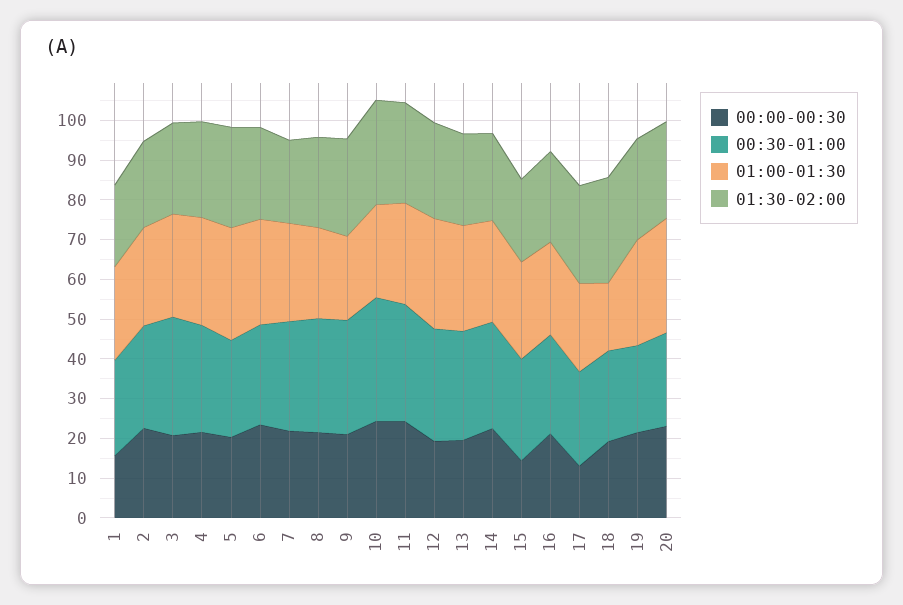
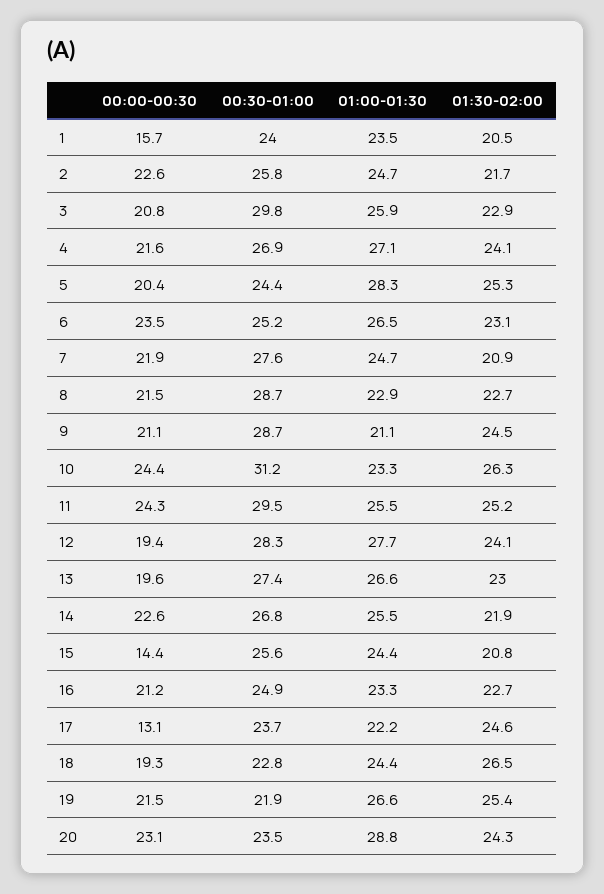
  {
    "00:00-00:30": {
      "1": 15.7,
      "2": 22.6,
      "3": 20.8,
      "4": 21.6,
      "5": 20.4,
      "6": 23.5,
      "7": 21.9,
      "8": 21.5,
      "9": 21.1,
      "10": 24.4,
      "11": 24.3,
      "12": 19.4,
      "13": 19.6,
      "14": 22.6,
      "15": 14.4,
      "16": 21.2,
      "17": 13.1,
      "18": 19.3,
      "19": 21.5,
      "20": 23.1
    },
    "00:30-01:00": {
      "1": 24,
      "2": 25.8,
      "3": 29.8,
      "4": 26.9,
      "5": 24.4,
      "6": 25.2,
      "7": 27.6,
      "8": 28.7,
      "9": 28.7,
      "10": 31.2,
      "11": 29.5,
      "12": 28.3,
      "13": 27.4,
      "14": 26.8,
      "15": 25.6,
      "16": 24.9,
      "17": 23.7,
      "18": 22.8,
      "19": 21.9,
      "20": 23.5
    },
    "01:00-01:30": {
      "1": 23.5,
      "2": 24.7,
      "3": 25.9,
      "4": 27.1,
      "5": 28.3,
      "6": 26.5,
      "7": 24.7,
      "8": 22.9,
      "9": 21.1,
      "10": 23.3,
      "11": 25.5,
      "12": 27.7,
      "13": 26.6,
      "14": 25.5,
      "15": 24.4,
      "16": 23.3,
      "17": 22.2,
-     "18": 17.5,
+     "18": 24.4,
      "19": 26.6,
      "20": 28.8
    },
    "01:30-02:00": {
      "1": 20.5,
      "2": 21.7,
      "3": 22.9,
      "4": 24.1,
      "5": 25.3,
      "6": 23.1,
      "7": 20.9,
      "8": 22.7,
      "9": 24.5,
      "10": 26.3,
      "11": 25.2,
      "12": 24.1,
      "13": 23,
      "14": 21.9,
      "15": 20.8,
      "16": 22.7,
      "17": 24.6,
      "18": 26.5,
      "19": 25.4,
      "20": 24.3
    }
  }

